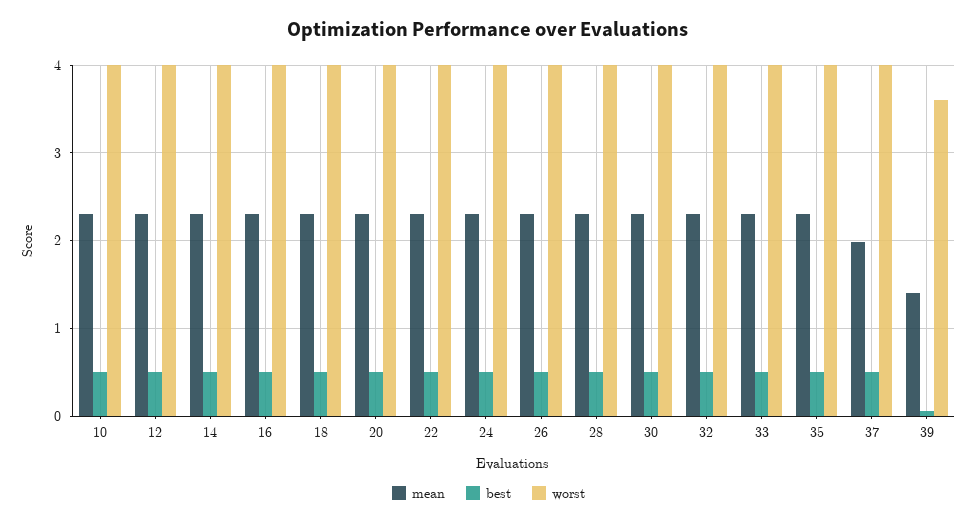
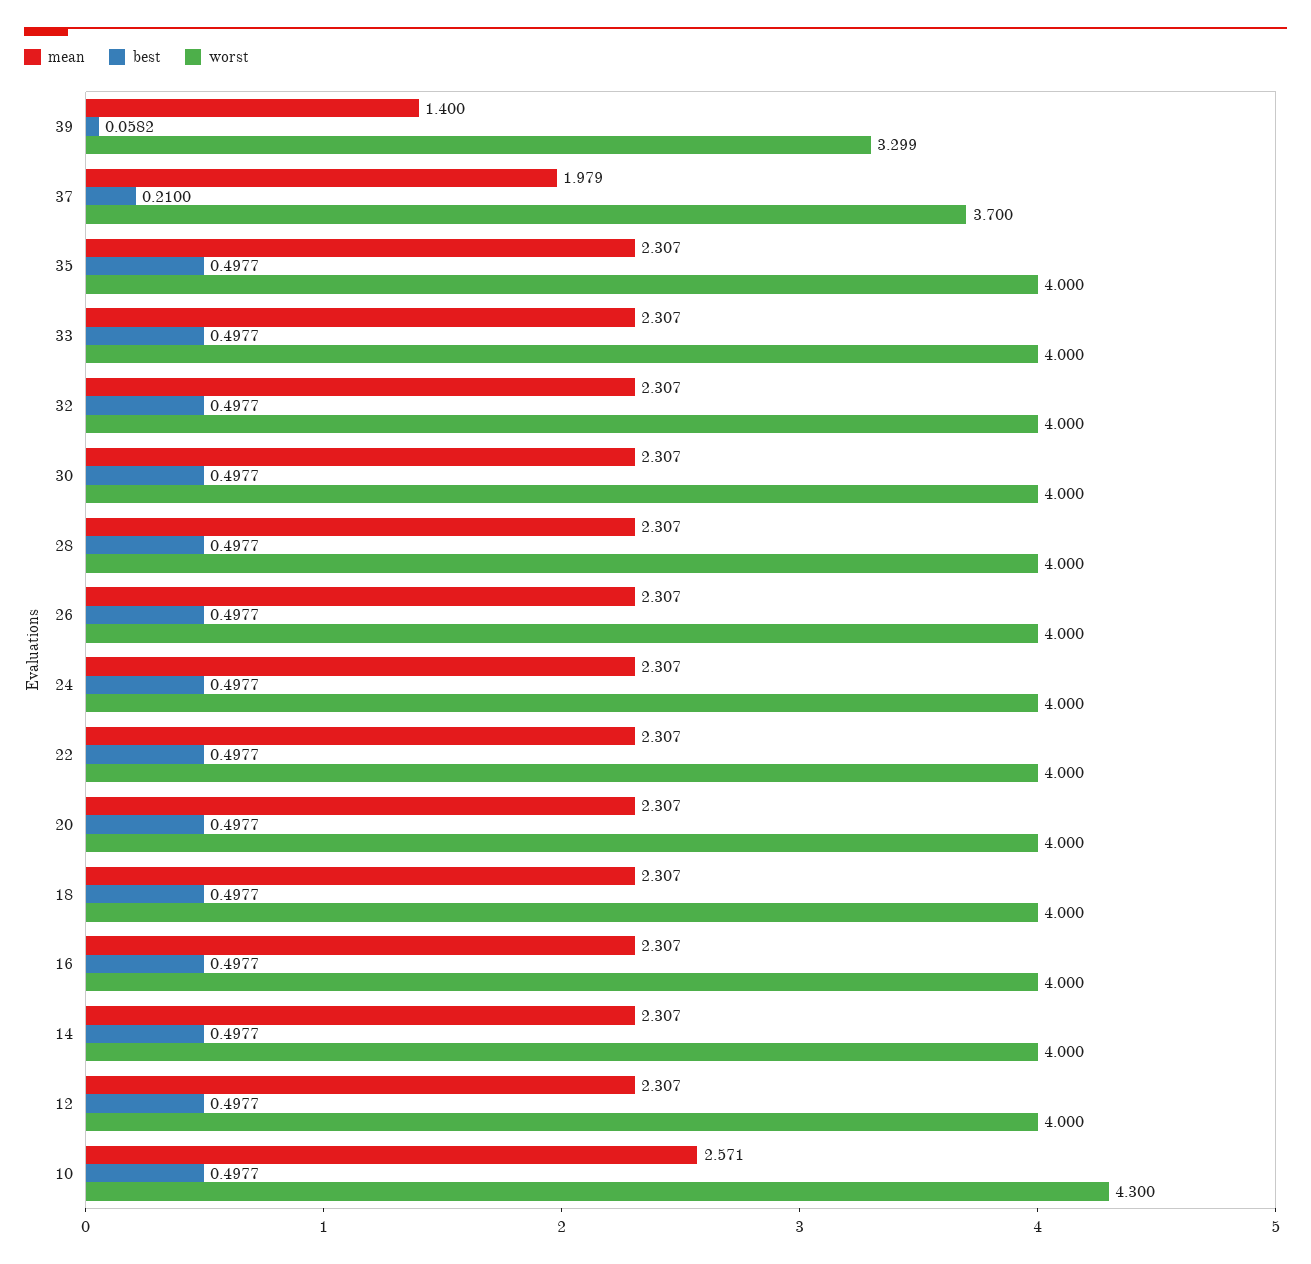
  {
    "mean": {
-     "10": 2.3,
+     "10": 2.571,
      "12": 2.307,
      "14": 2.307,
      "16": 2.307,
      "18": 2.307,
      "20": 2.307,
      "22": 2.307,
      "24": 2.307,
      "26": 2.307,
      "28": 2.307,
      "30": 2.307,
      "32": 2.307,
      "33": 2.307,
      "35": 2.307,
      "37": 1.979,
      "39": 1.4
    },
    "best": {
      "10": 0.4977,
      "12": 0.4977,
      "14": 0.4977,
      "16": 0.4977,
      "18": 0.4977,
      "20": 0.4977,
      "22": 0.4977,
      "24": 0.4977,
      "26": 0.4977,
      "28": 0.4977,
      "30": 0.4977,
      "32": 0.4977,
      "33": 0.4977,
      "35": 0.4977,
-     "37": 0.5,
+     "37": 0.21,
      "39": 0.0582
    },
    "worst": {
-     "10": 4,
+     "10": 4.3,
      "12": 4,
      "14": 4,
      "16": 4,
      "18": 4,
      "20": 4,
      "22": 4,
      "24": 4,
      "26": 4,
      "28": 4,
      "30": 4,
      "32": 4,
      "33": 4,
      "35": 4,
-     "37": 4,
+     "37": 3.7,
-     "39": 3.6
+     "39": 3.299
    }
  }

